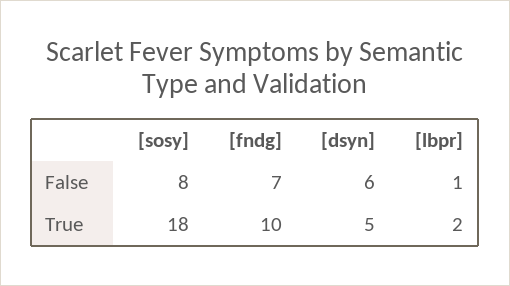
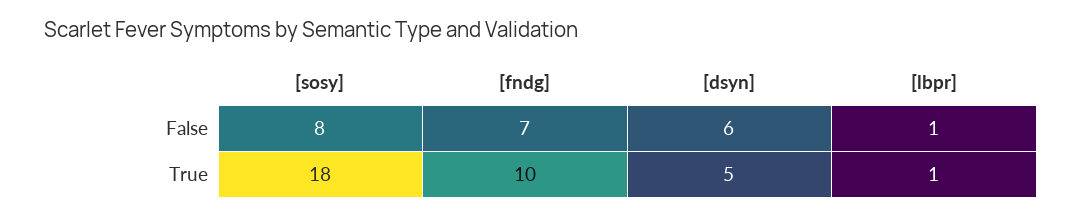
  {
    "[sosy]": {
      "False": 8,
      "True": 18
    },
    "[fndg]": {
      "False": 7,
      "True": 10
    },
    "[dsyn]": {
      "False": 6,
      "True": 5
    },
    "[lbpr]": {
      "False": 1,
-     "True": 2
+     "True": 1
    }
  }

